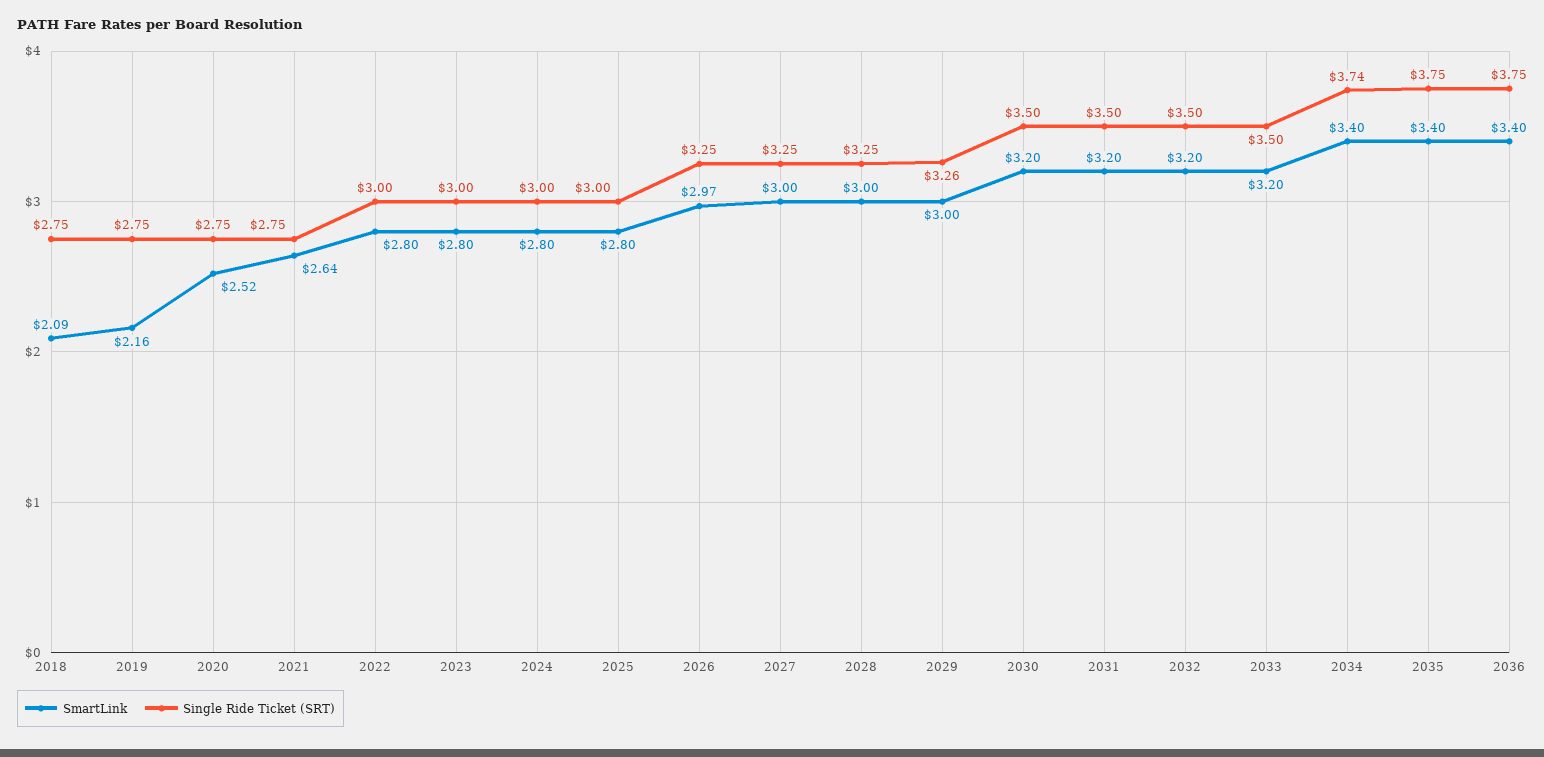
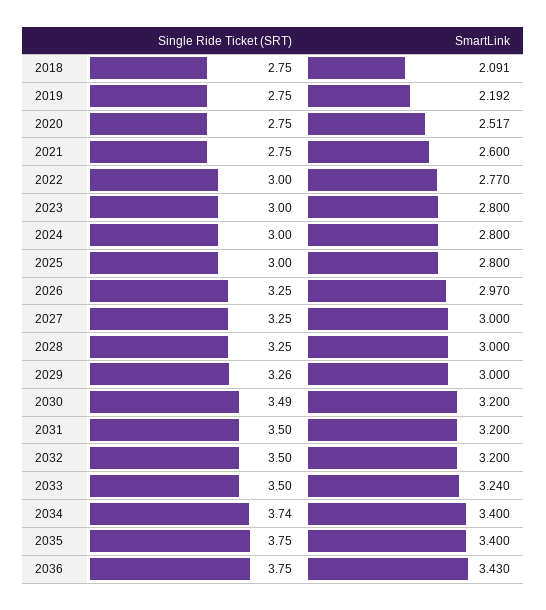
  {
    "SmartLink": {
      "2018": 2.091,
-     "2019": 2.16,
+     "2019": 2.192,
      "2020": 2.517,
-     "2021": 2.64,
+     "2021": 2.6,
-     "2022": 2.8,
+     "2022": 2.77,
      "2023": 2.8,
      "2024": 2.8,
      "2025": 2.8,
      "2026": 2.97,
      "2027": 3,
      "2028": 3,
      "2029": 3,
      "2030": 3.2,
      "2031": 3.2,
      "2032": 3.2,
-     "2033": 3.2,
+     "2033": 3.24,
      "2034": 3.4,
      "2035": 3.4,
-     "2036": 3.4
+     "2036": 3.43
    },
    "Single Ride Ticket (SRT)": {
      "2018": 2.75,
      "2019": 2.75,
      "2020": 2.75,
      "2021": 2.75,
      "2022": 3,
      "2023": 3,
      "2024": 3,
      "2025": 3,
      "2026": 3.25,
      "2027": 3.25,
      "2028": 3.25,
      "2029": 3.26,
-     "2030": 3.5,
+     "2030": 3.49,
      "2031": 3.5,
      "2032": 3.5,
      "2033": 3.5,
      "2034": 3.74,
      "2035": 3.75,
      "2036": 3.75
    }
  }

